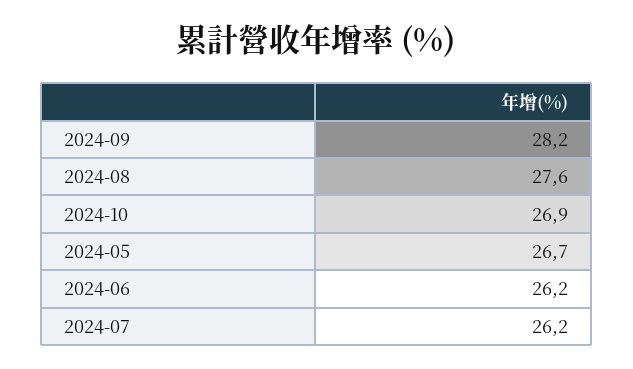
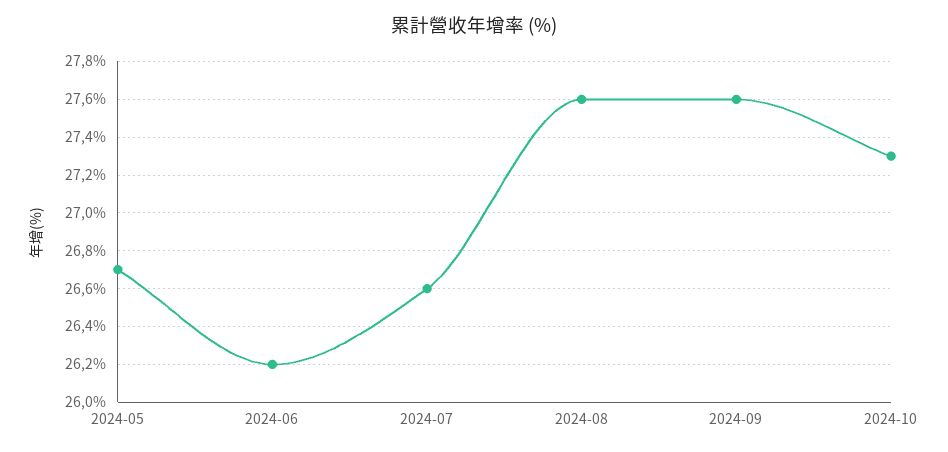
  {
-   "2024-09": 28.2,
+   "2024-09": 27.6,
    "2024-08": 27.6,
-   "2024-10": 26.9,
+   "2024-10": 27.3,
    "2024-05": 26.7,
    "2024-06": 26.2,
-   "2024-07": 26.2
+   "2024-07": 26.6
  }

